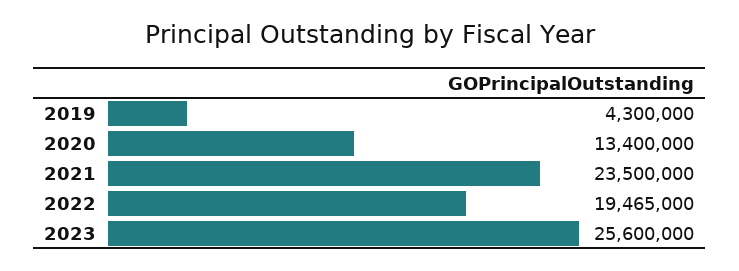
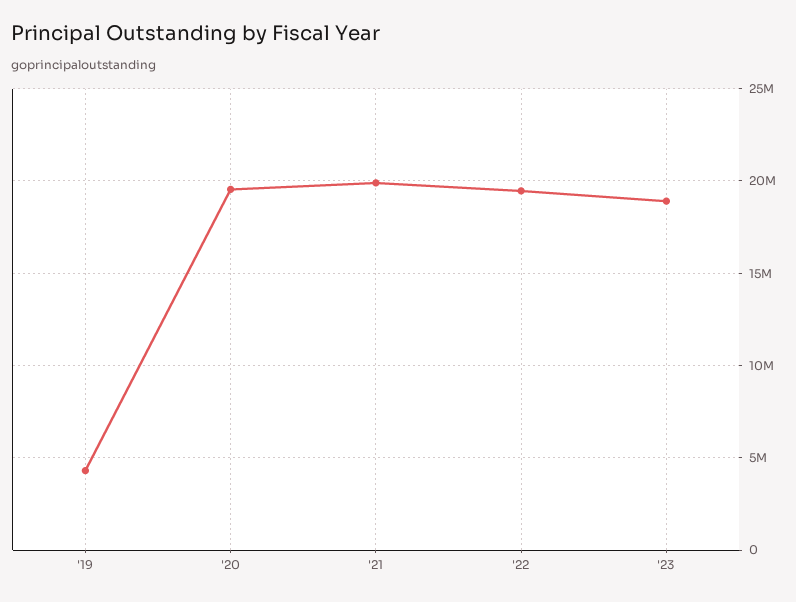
  {
    "2019": 4300000,
-   "2020": 13400000,
+   "2020": 19500000,
-   "2021": 23500000,
+   "2021": 20000000,
    "2022": 19465000,
-   "2023": 25600000
+   "2023": 19000000
  }

